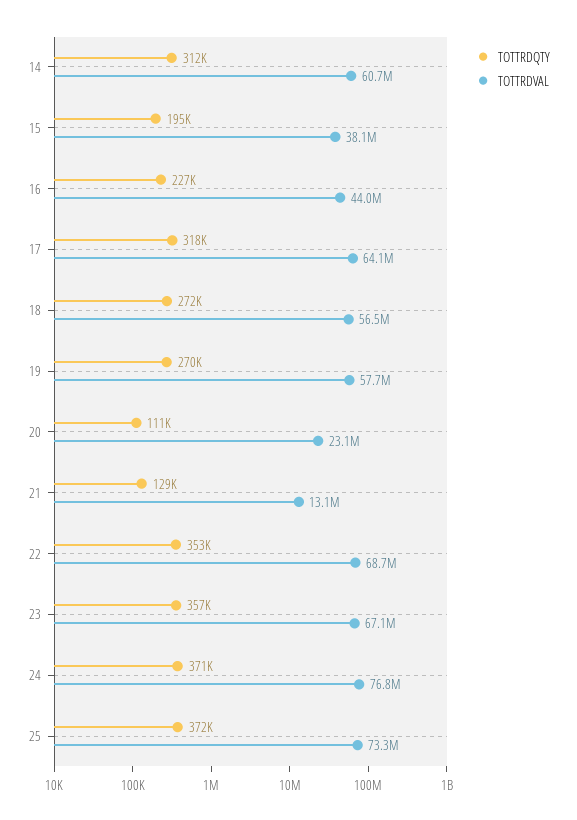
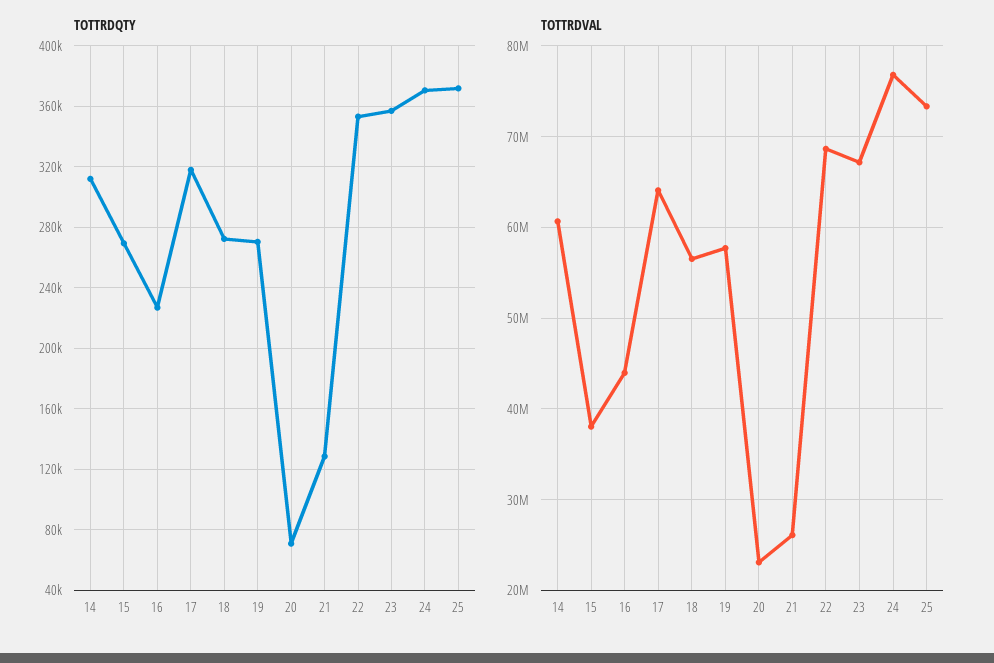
  {
    "TOTTRDQTY": {
      "14": 312000,
-     "15": 195000,
+     "15": 270000,
      "16": 227000,
      "17": 318000,
      "18": 272000,
      "19": 270000,
-     "20": 111000,
+     "20": 70000,
      "21": 129000,
      "22": 353000,
      "23": 357000,
      "24": 371000,
      "25": 372000
    },
    "TOTTRDVAL": {
      "14": 60700000,
      "15": 38100000,
      "16": 44000000,
      "17": 64100000,
      "18": 56500000,
      "19": 57700000,
      "20": 23100000,
-     "21": 13100000,
+     "21": 26000000,
      "22": 68700000,
      "23": 67100000,
      "24": 76800000,
      "25": 73300000
    }
  }

